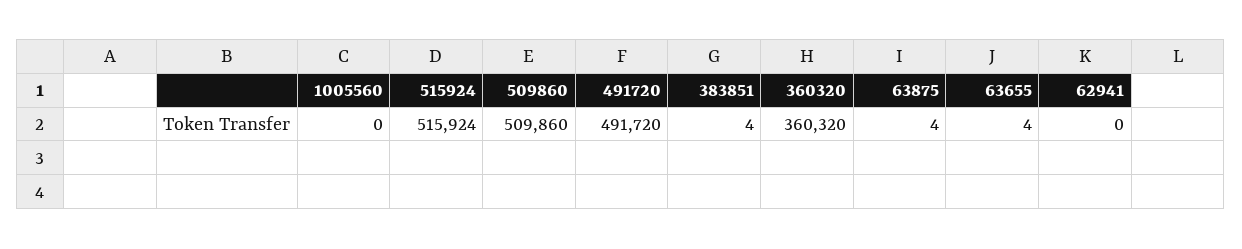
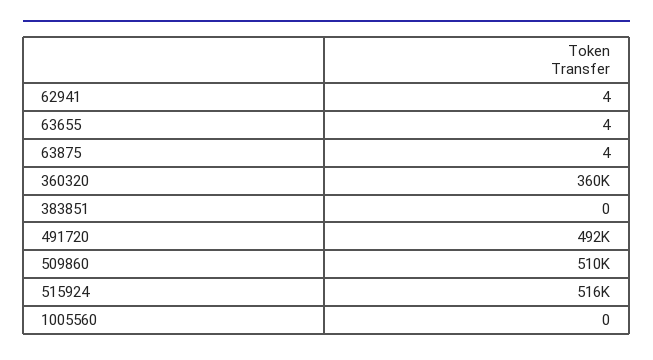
  {
    "1005560": 0,
    "515924": 515924,
    "509860": 509860,
    "491720": 491720,
-   "383851": 4,
+   "383851": 0,
    "360320": 360320,
    "63875": 4,
    "63655": 4,
-   "62941": 0
+   "62941": 4
  }

